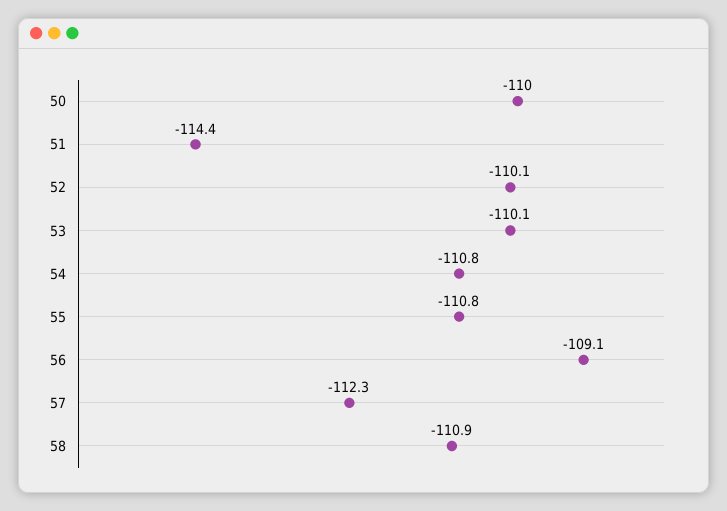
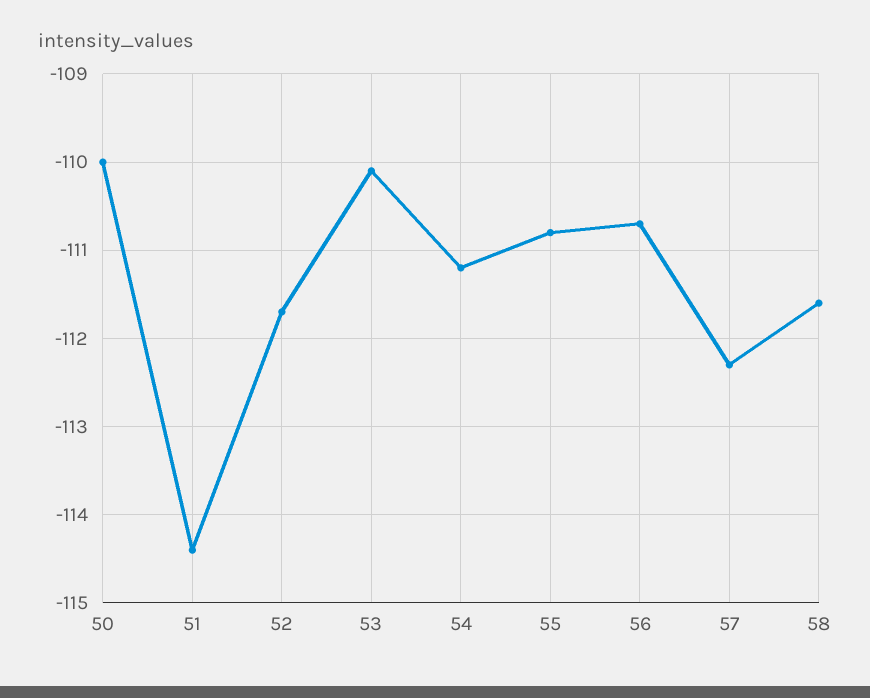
  {
    "50": -110,
    "51": -114.4,
-   "52": -110.1,
+   "52": -111.7,
    "53": -110.1,
-   "54": -110.8,
+   "54": -111.2,
    "55": -110.8,
-   "56": -109.1,
+   "56": -110.7,
    "57": -112.3,
-   "58": -110.9
+   "58": -111.6
  }

